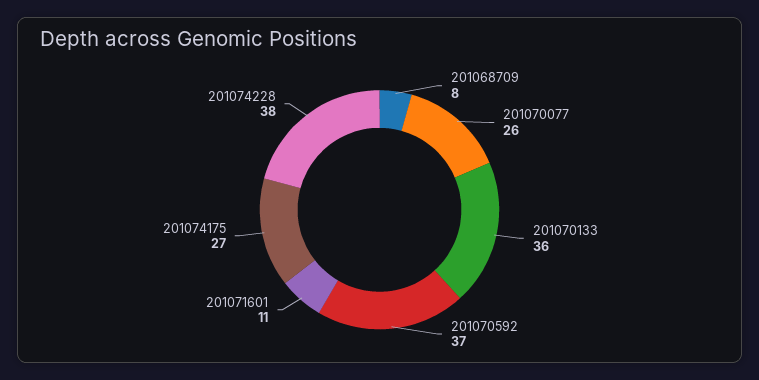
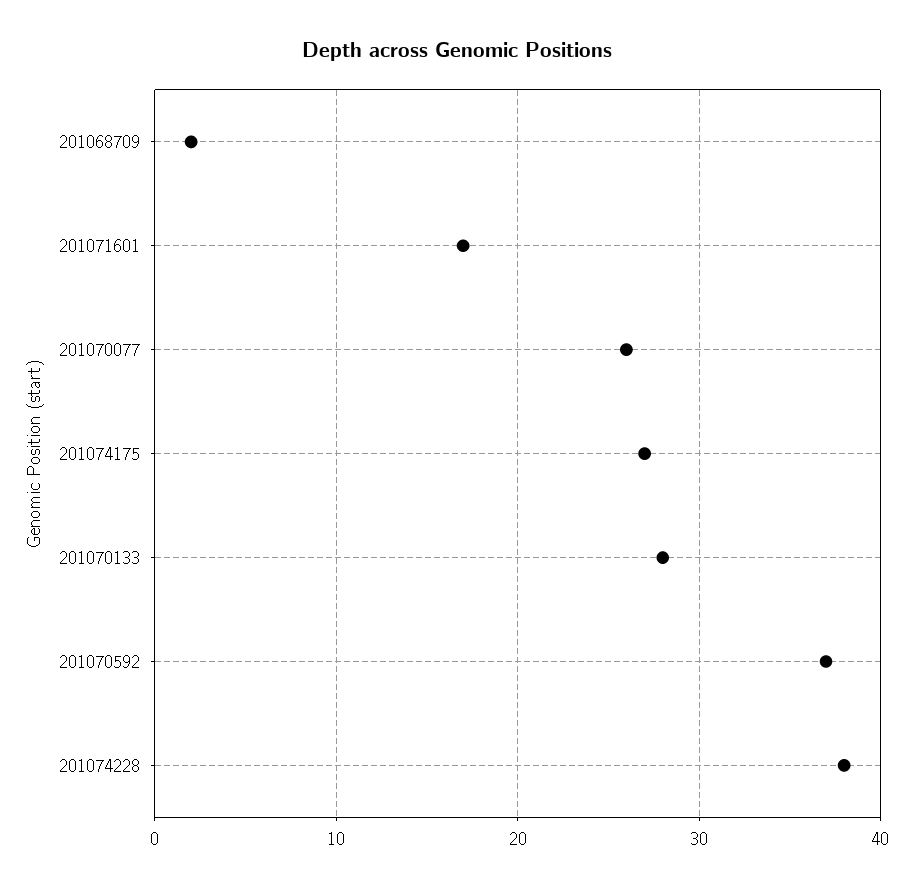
  {
-   "201068709": 8,
+   "201068709": 2,
    "201070077": 26,
-   "201070133": 36,
+   "201070133": 28,
    "201070592": 37,
-   "201071601": 11,
+   "201071601": 17,
    "201074175": 27,
    "201074228": 38
  }

